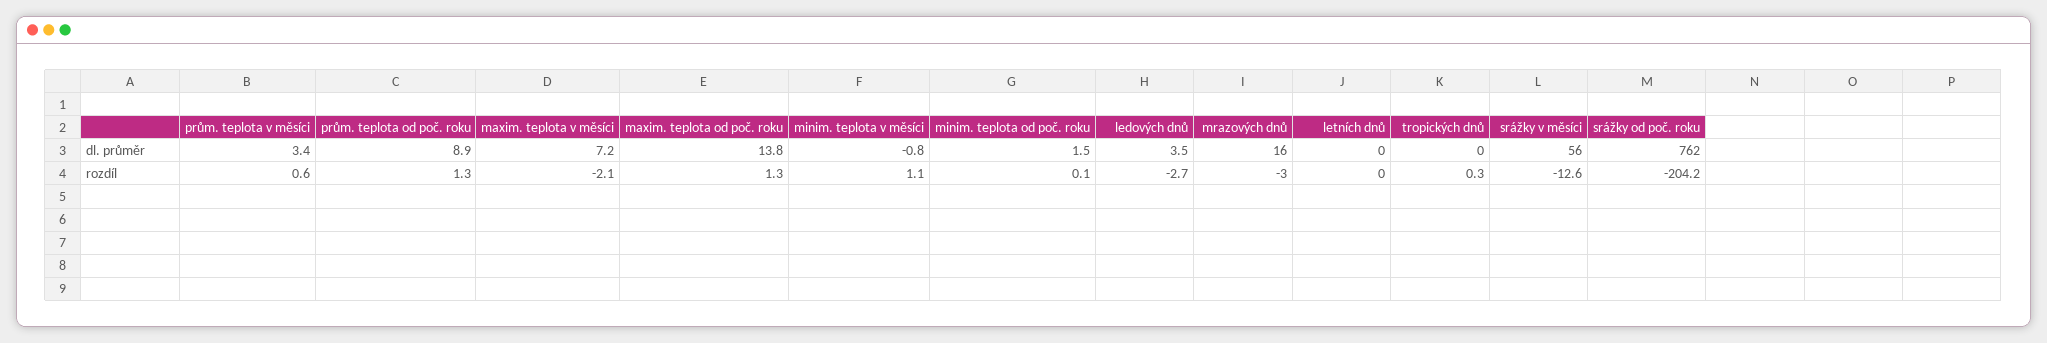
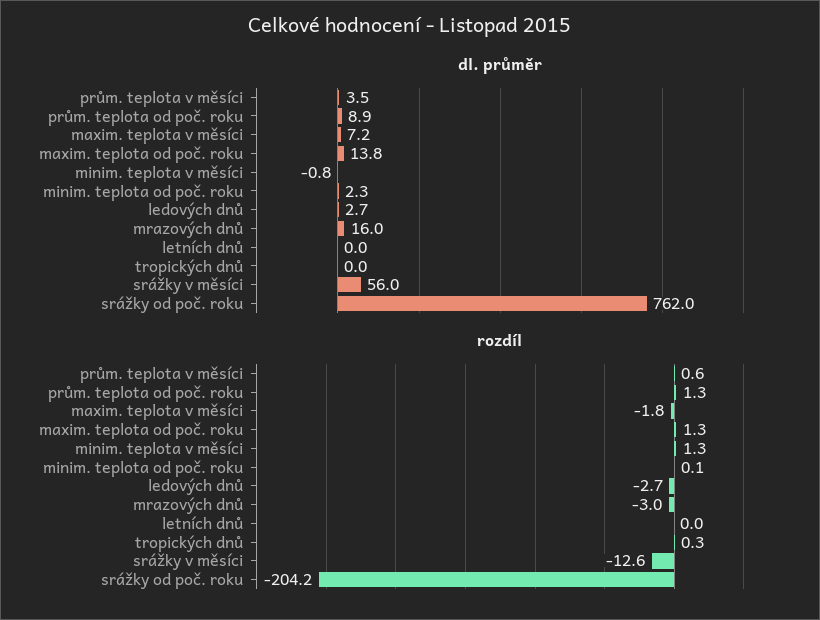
  {
    "dl. průměr": {
-     "prům. teplota v měsíci": 3.4,
+     "prům. teplota v měsíci": 3.5,
      "prům. teplota od poč. roku": 8.9,
      "maxim. teplota v měsíci": 7.2,
      "maxim. teplota od poč. roku": 13.8,
      "minim. teplota v měsíci": -0.8,
-     "minim. teplota od poč. roku": 1.5,
+     "minim. teplota od poč. roku": 2.3,
-     "ledových dnů": 3.5,
+     "ledových dnů": 2.7,
      "mrazových dnů": 16,
      "letních dnů": 0,
      "tropických dnů": 0,
      "srážky v měsíci": 56,
      "srážky od poč. roku": 762
    },
    "rozdíl": {
      "prům. teplota v měsíci": 0.6,
      "prům. teplota od poč. roku": 1.3,
-     "maxim. teplota v měsíci": -2.1,
+     "maxim. teplota v měsíci": -1.8,
      "maxim. teplota od poč. roku": 1.3,
-     "minim. teplota v měsíci": 1.1,
+     "minim. teplota v měsíci": 1.3,
      "minim. teplota od poč. roku": 0.1,
      "ledových dnů": -2.7,
      "mrazových dnů": -3,
      "letních dnů": 0,
      "tropických dnů": 0.3,
      "srážky v měsíci": -12.6,
      "srážky od poč. roku": -204.2
    }
  }

